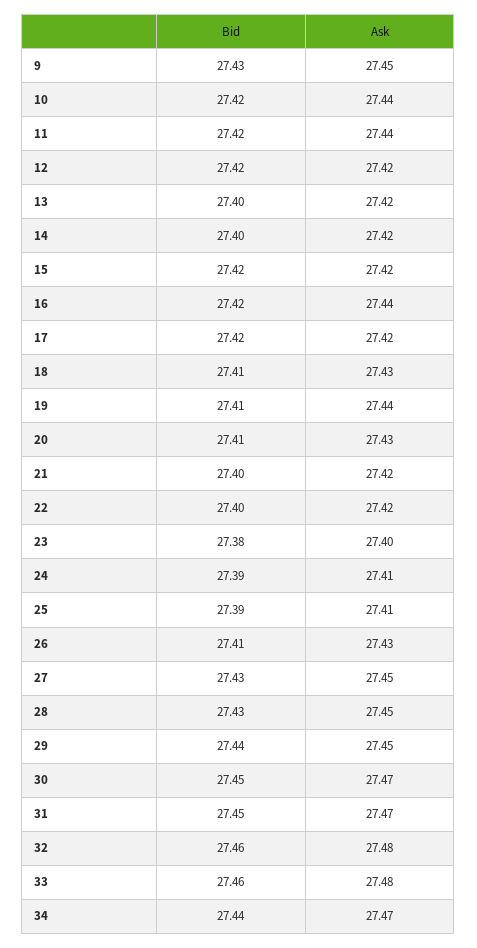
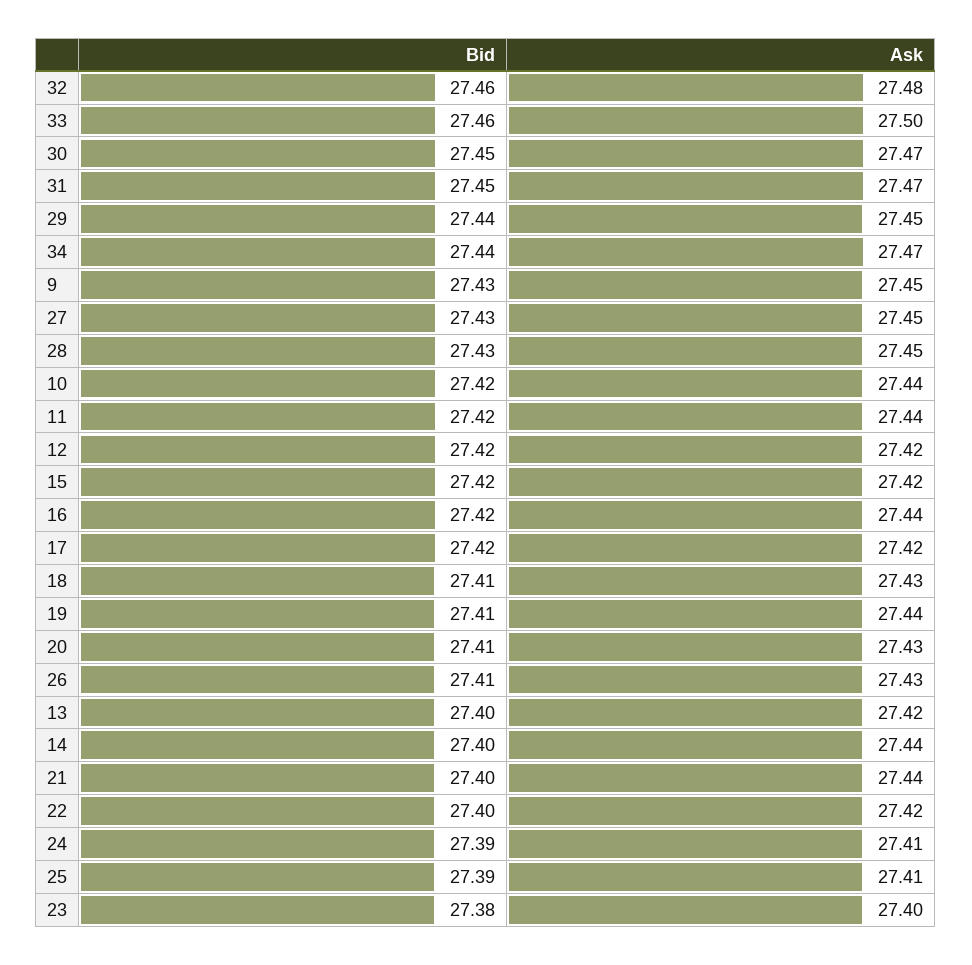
  {
    "Bid": {
      "9": 27.43,
      "10": 27.42,
      "11": 27.42,
      "12": 27.42,
      "13": 27.4,
      "14": 27.4,
      "15": 27.42,
      "16": 27.42,
      "17": 27.42,
      "18": 27.41,
      "19": 27.41,
      "20": 27.41,
      "21": 27.4,
      "22": 27.4,
      "23": 27.38,
      "24": 27.39,
      "25": 27.39,
      "26": 27.41,
      "27": 27.43,
      "28": 27.43,
      "29": 27.44,
      "30": 27.45,
      "31": 27.45,
      "32": 27.46,
      "33": 27.46,
      "34": 27.44
    },
    "Ask": {
      "9": 27.45,
      "10": 27.44,
      "11": 27.44,
      "12": 27.42,
      "13": 27.42,
-     "14": 27.42,
+     "14": 27.44,
      "15": 27.42,
      "16": 27.44,
      "17": 27.42,
      "18": 27.43,
      "19": 27.44,
      "20": 27.43,
-     "21": 27.42,
+     "21": 27.44,
      "22": 27.42,
      "23": 27.4,
      "24": 27.41,
      "25": 27.41,
      "26": 27.43,
      "27": 27.45,
      "28": 27.45,
      "29": 27.45,
      "30": 27.47,
      "31": 27.47,
      "32": 27.48,
-     "33": 27.48,
+     "33": 27.5,
      "34": 27.47
    }
  }

